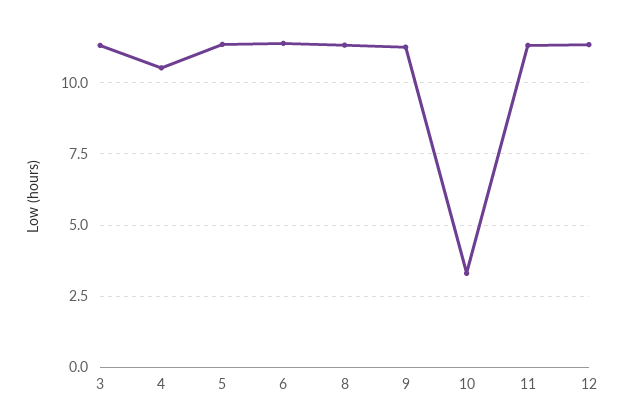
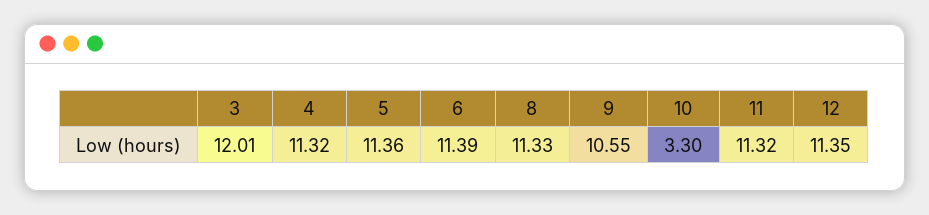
  {
-   "3": 11.25,
+   "3": 12.01,
-   "4": 10.5,
+   "4": 11.32,
    "5": 11.36,
    "6": 11.39,
    "8": 11.33,
-   "9": 11.25,
+   "9": 10.55,
    "10": 3.3,
    "11": 11.32,
    "12": 11.35
  }

